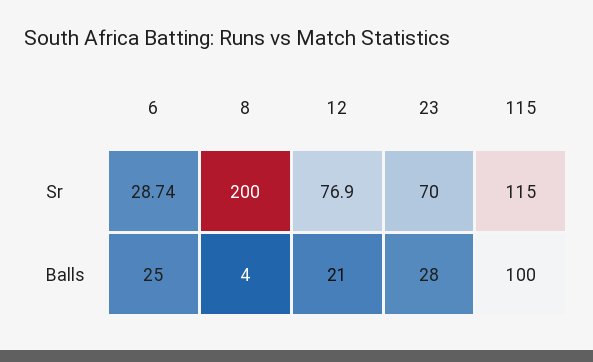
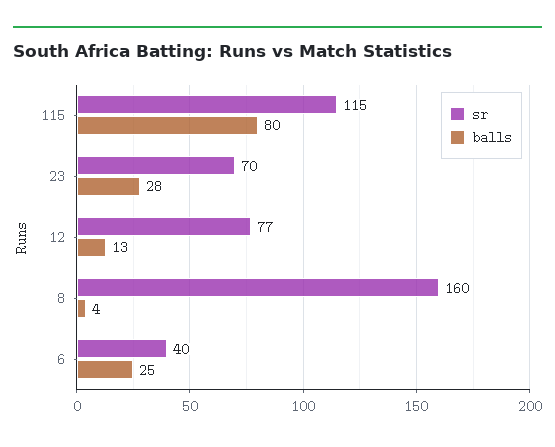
  {
    "Sr": {
-     "6": 28.74,
+     "6": 40,
-     "8": 200,
+     "8": 160,
      "12": 76.9,
      "23": 70,
      "115": 115
    },
    "Balls": {
      "6": 25,
      "8": 4,
-     "12": 21,
+     "12": 13,
      "23": 28,
-     "115": 100
+     "115": 80
    }
  }

